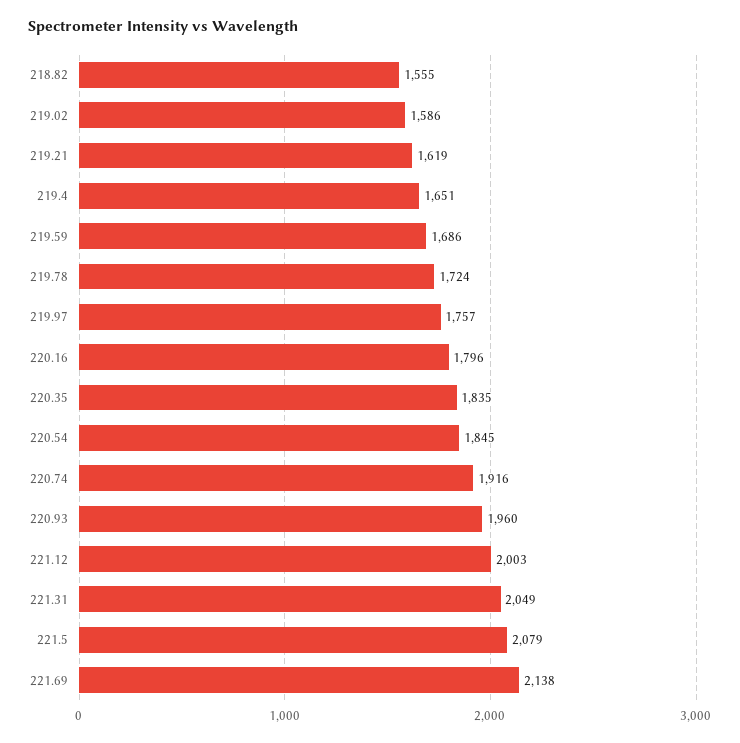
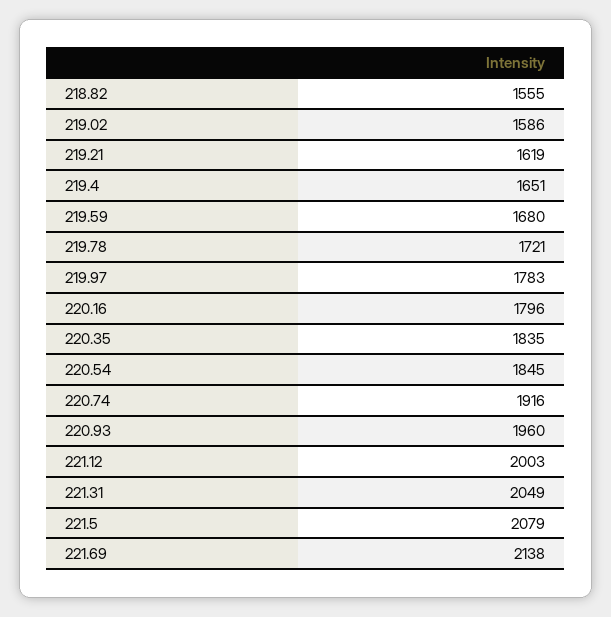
  {
    "218.82": 1555,
    "219.02": 1586,
    "219.21": 1619,
    "219.4": 1651,
-   "219.59": 1686,
+   "219.59": 1680,
-   "219.78": 1724,
+   "219.78": 1721,
-   "219.97": 1757,
+   "219.97": 1783,
    "220.16": 1796,
    "220.35": 1835,
    "220.54": 1845,
    "220.74": 1916,
    "220.93": 1960,
    "221.12": 2003,
    "221.31": 2049,
    "221.5": 2079,
    "221.69": 2138
  }

